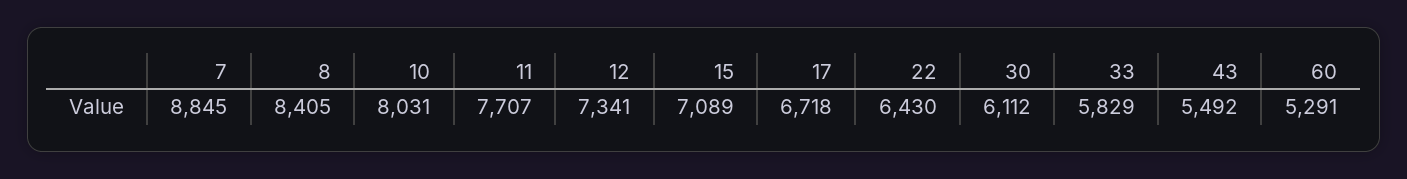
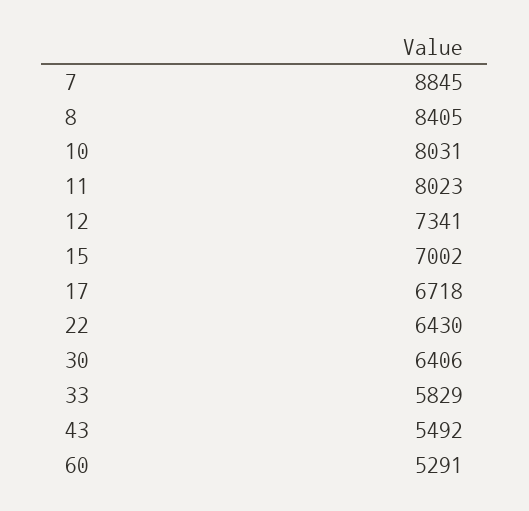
  {
    "7": 8845,
    "8": 8405,
    "10": 8031,
-   "11": 7707,
+   "11": 8023,
    "12": 7341,
-   "15": 7089,
+   "15": 7002,
    "17": 6718,
    "22": 6430,
-   "30": 6112,
+   "30": 6406,
    "33": 5829,
    "43": 5492,
    "60": 5291
  }

